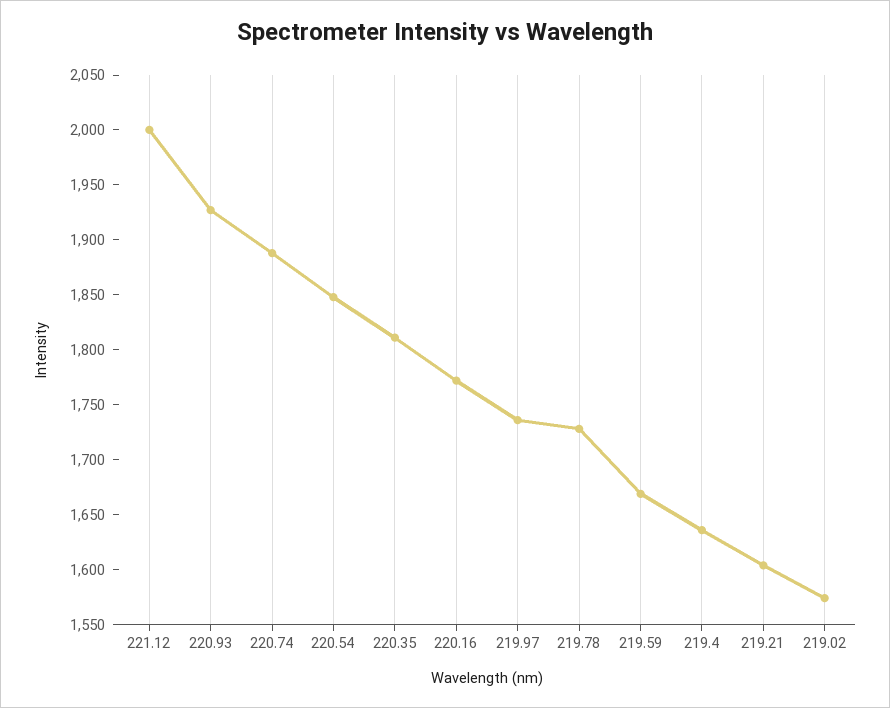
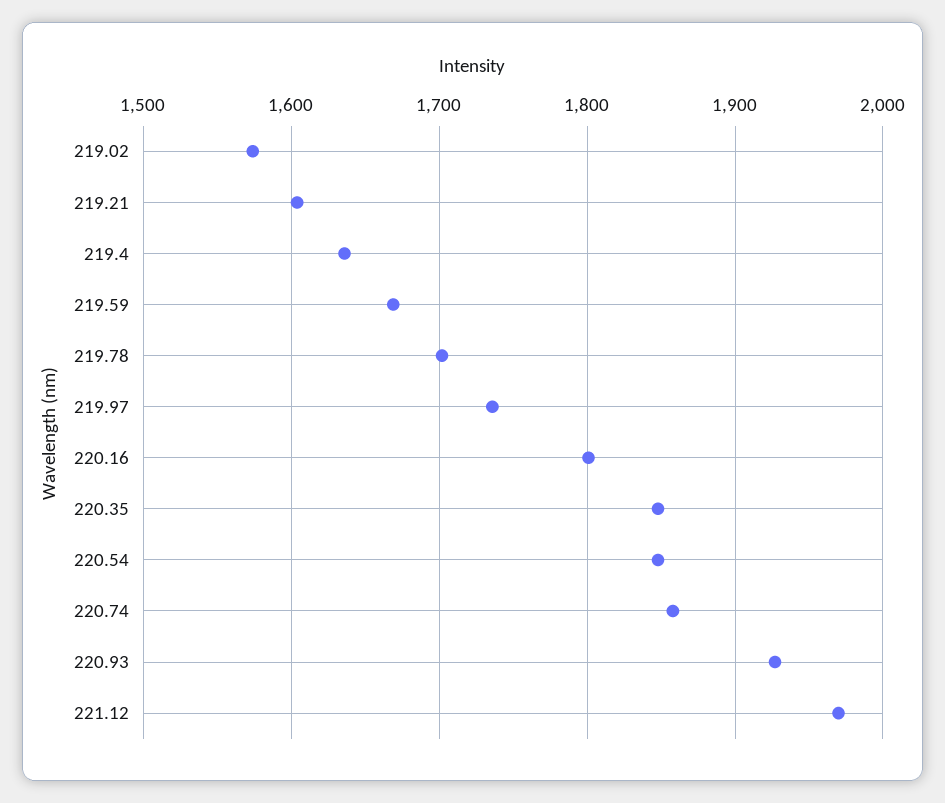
  {
-   "221.12": 2000,
+   "221.12": 1970,
    "220.93": 1930,
-   "220.74": 1890,
+   "220.74": 1860,
    "220.54": 1850,
-   "220.35": 1810,
+   "220.35": 1850,
-   "220.16": 1770,
+   "220.16": 1800,
    "219.97": 1740,
-   "219.78": 1730,
+   "219.78": 1700,
    "219.59": 1670,
    "219.4": 1640,
    "219.21": 1600,
    "219.02": 1570
  }

